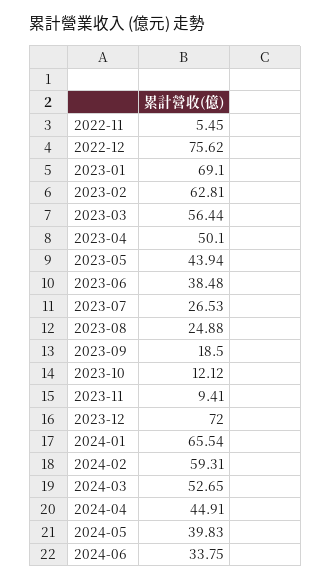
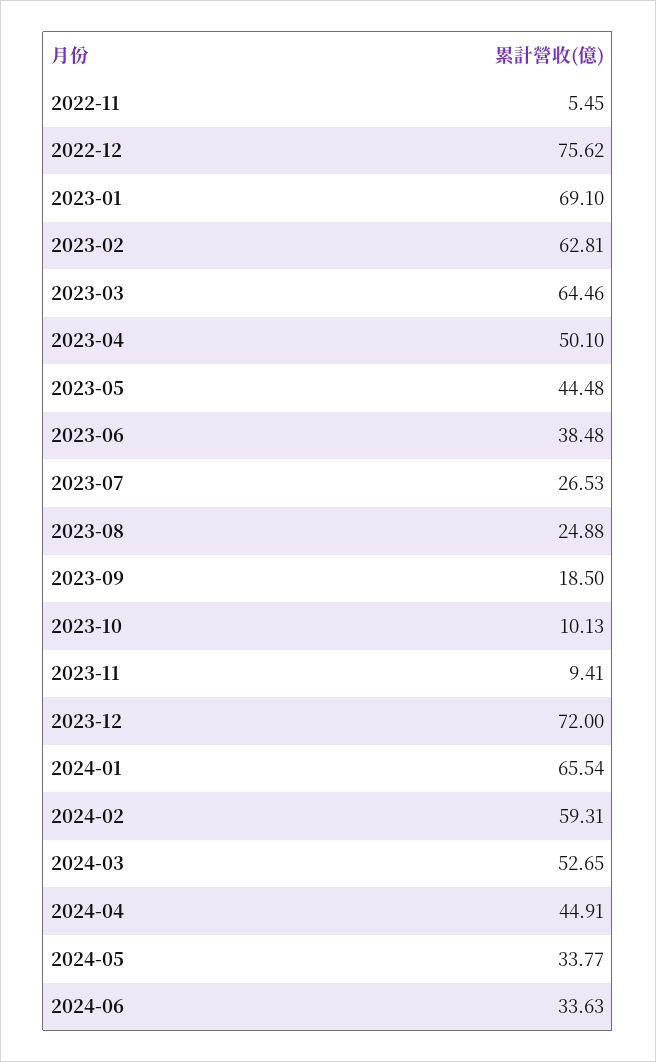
  {
    "2022-11": 5.45,
    "2022-12": 75.62,
    "2023-01": 69.1,
    "2023-02": 62.81,
-   "2023-03": 56.44,
+   "2023-03": 64.46,
    "2023-04": 50.1,
-   "2023-05": 43.94,
+   "2023-05": 44.48,
    "2023-06": 38.48,
    "2023-07": 26.53,
    "2023-08": 24.88,
    "2023-09": 18.5,
-   "2023-10": 12.12,
+   "2023-10": 10.13,
    "2023-11": 9.41,
    "2023-12": 72,
    "2024-01": 65.54,
    "2024-02": 59.31,
    "2024-03": 52.65,
    "2024-04": 44.91,
-   "2024-05": 39.83,
+   "2024-05": 33.77,
-   "2024-06": 33.75
+   "2024-06": 33.63
  }

